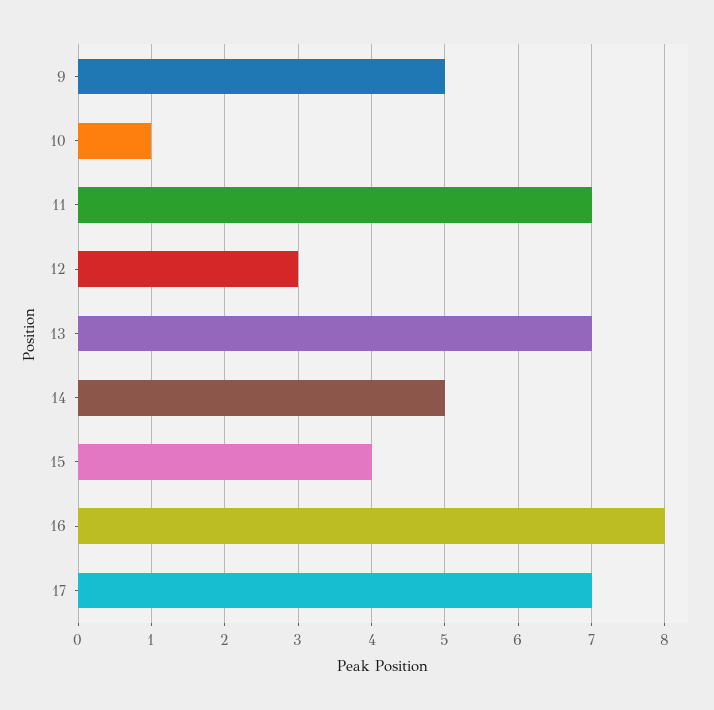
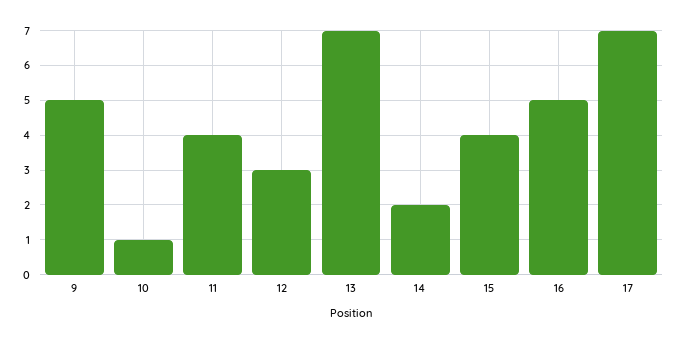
  {
    "9": 5,
    "10": 1,
-   "11": 7,
+   "11": 4,
    "12": 3,
    "13": 7,
-   "14": 5,
+   "14": 2,
    "15": 4,
-   "16": 8,
+   "16": 5,
    "17": 7
  }

